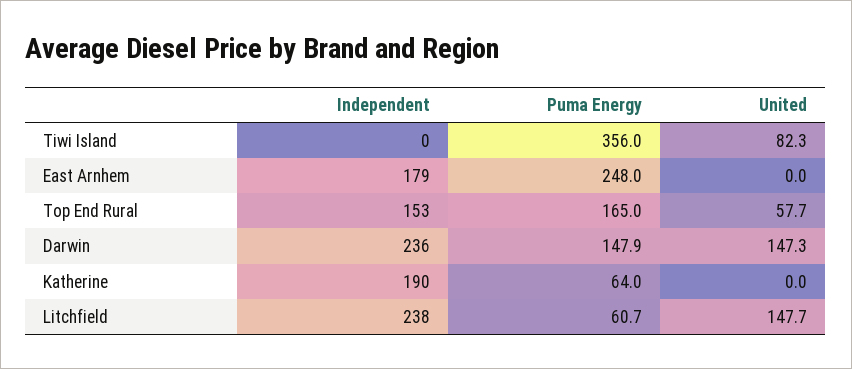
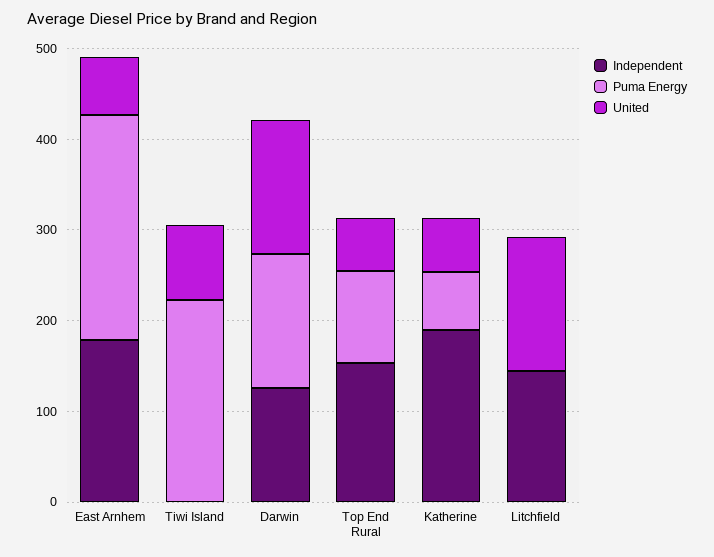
  {
    "Independent": {
      "Tiwi Island": 0,
      "East Arnhem": 179,
      "Top End Rural": 153,
-     "Darwin": 236,
+     "Darwin": 120,
      "Katherine": 190,
-     "Litchfield": 238
+     "Litchfield": 140
    },
    "Puma Energy": {
-     "Tiwi Island": 356,
+     "Tiwi Island": 220,
      "East Arnhem": 248,
-     "Top End Rural": 165,
+     "Top End Rural": 100,
      "Darwin": 147.9,
      "Katherine": 64,
-     "Litchfield": 60.7
+     "Litchfield": 0
    },
    "United": {
      "Tiwi Island": 82.3,
-     "East Arnhem": 0,
+     "East Arnhem": 60,
      "Top End Rural": 57.7,
      "Darwin": 147.3,
-     "Katherine": 0,
+     "Katherine": 60,
      "Litchfield": 147.7
    }
  }

